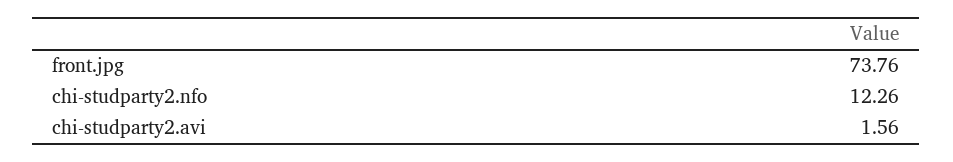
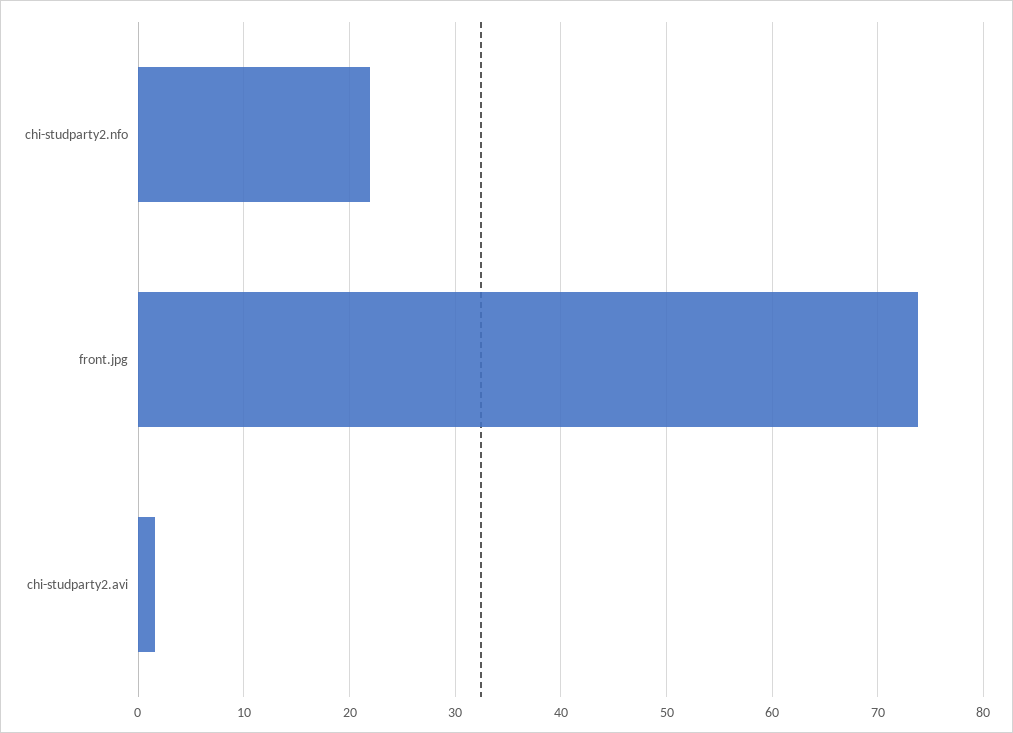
  {
    "front.jpg": 73.76,
-   "chi-studparty2.nfo": 12.26,
+   "chi-studparty2.nfo": 22,
    "chi-studparty2.avi": 1.56
  }

